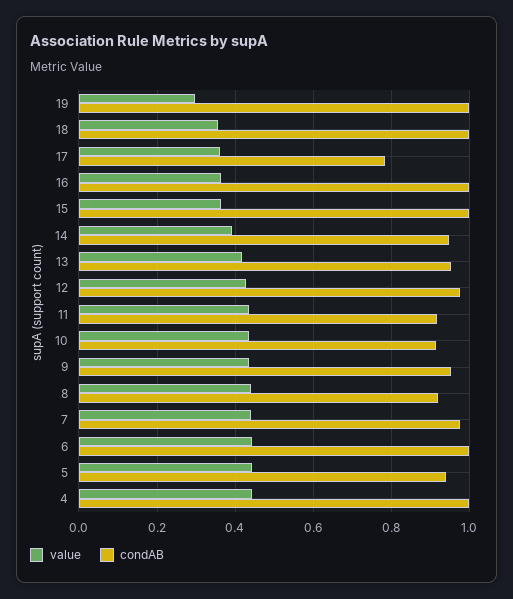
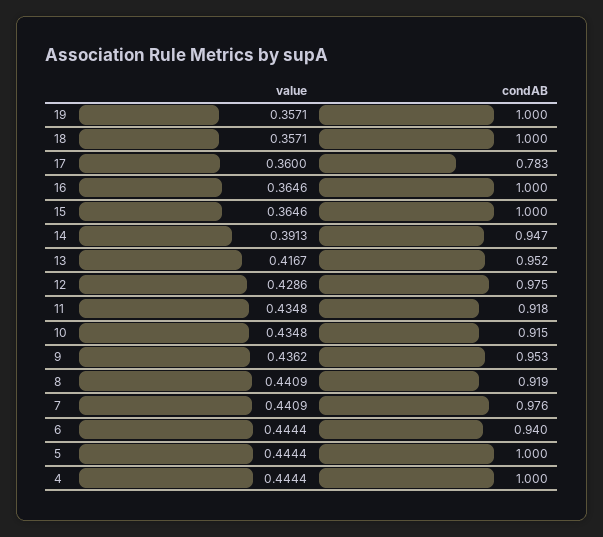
  {
    "value": {
-     "19": 0.3,
+     "19": 0.3571,
      "18": 0.3571,
      "17": 0.36,
      "16": 0.3646,
      "15": 0.3646,
      "14": 0.3913,
      "13": 0.4167,
      "12": 0.4286,
      "11": 0.4348,
      "10": 0.4348,
      "9": 0.4362,
      "8": 0.4409,
      "7": 0.4409,
      "6": 0.4444,
      "5": 0.4444,
      "4": 0.4444
    },
    "condAB": {
      "19": 1,
      "18": 1,
      "17": 0.783,
      "16": 1,
      "15": 1,
      "14": 0.947,
      "13": 0.952,
      "12": 0.975,
      "11": 0.918,
      "10": 0.915,
      "9": 0.953,
      "8": 0.919,
      "7": 0.976,
-     "6": 1,
+     "6": 0.94,
-     "5": 0.94,
+     "5": 1,
      "4": 1
    }
  }

